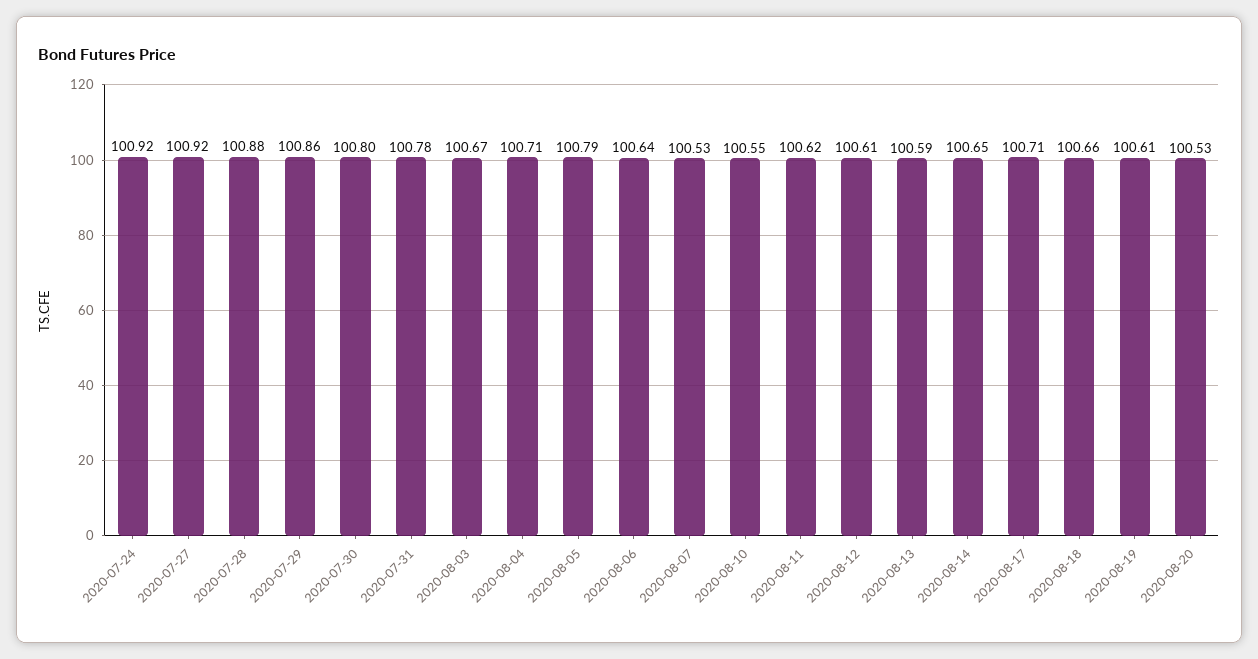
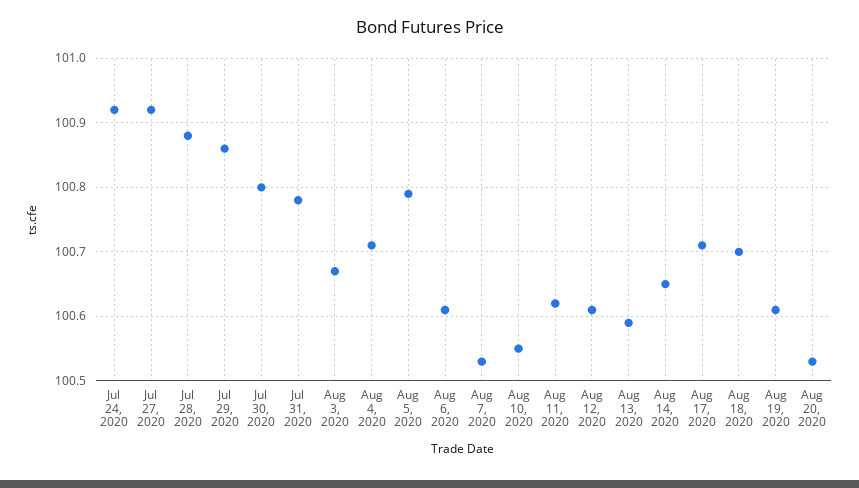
  {
    "2020-07-24": 100.92,
    "2020-07-27": 100.92,
    "2020-07-28": 100.88,
    "2020-07-29": 100.86,
    "2020-07-30": 100.8,
    "2020-07-31": 100.78,
    "2020-08-03": 100.67,
    "2020-08-04": 100.71,
    "2020-08-05": 100.79,
-   "2020-08-06": 100.64,
+   "2020-08-06": 100.61,
    "2020-08-07": 100.53,
    "2020-08-10": 100.55,
    "2020-08-11": 100.62,
    "2020-08-12": 100.61,
    "2020-08-13": 100.59,
    "2020-08-14": 100.65,
    "2020-08-17": 100.71,
-   "2020-08-18": 100.66,
+   "2020-08-18": 100.7,
    "2020-08-19": 100.61,
    "2020-08-20": 100.53
  }

